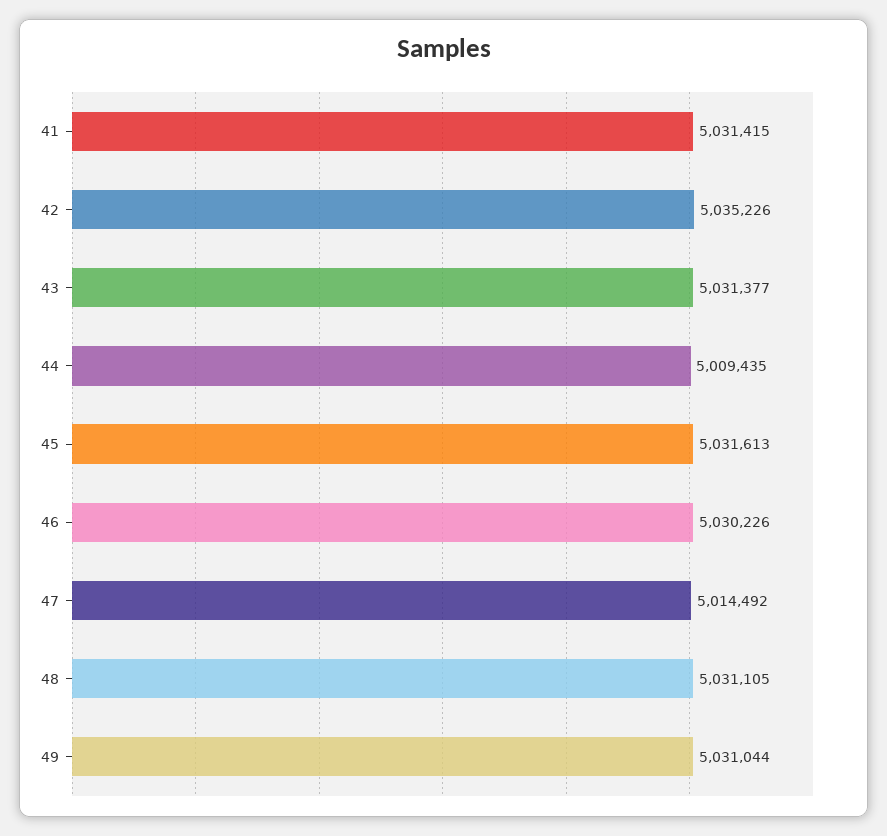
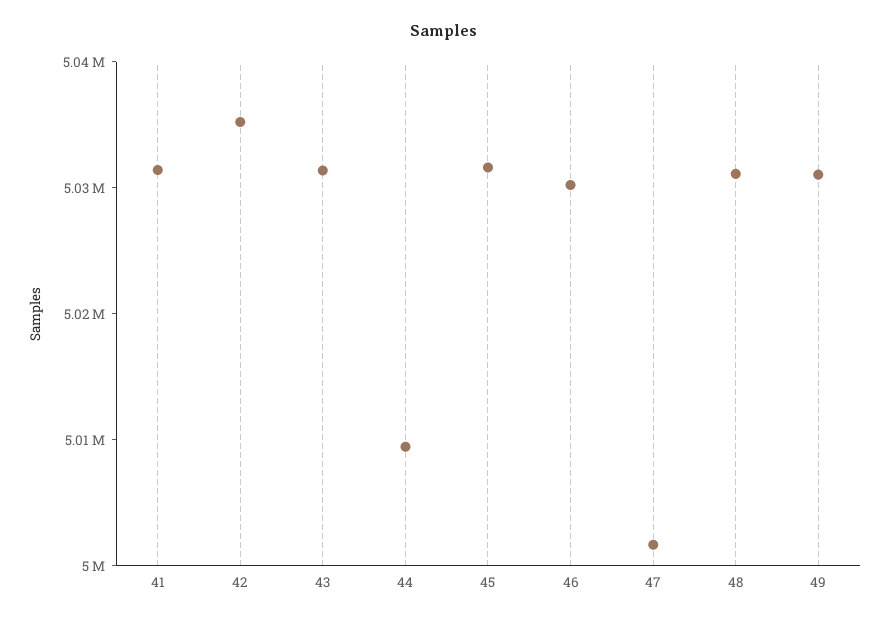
  {
    "41": 5031415,
    "42": 5035226,
    "43": 5031377,
    "44": 5009435,
    "45": 5031613,
    "46": 5030226,
-   "47": 5014492,
+   "47": 5002000,
    "48": 5031105,
    "49": 5031044
  }

